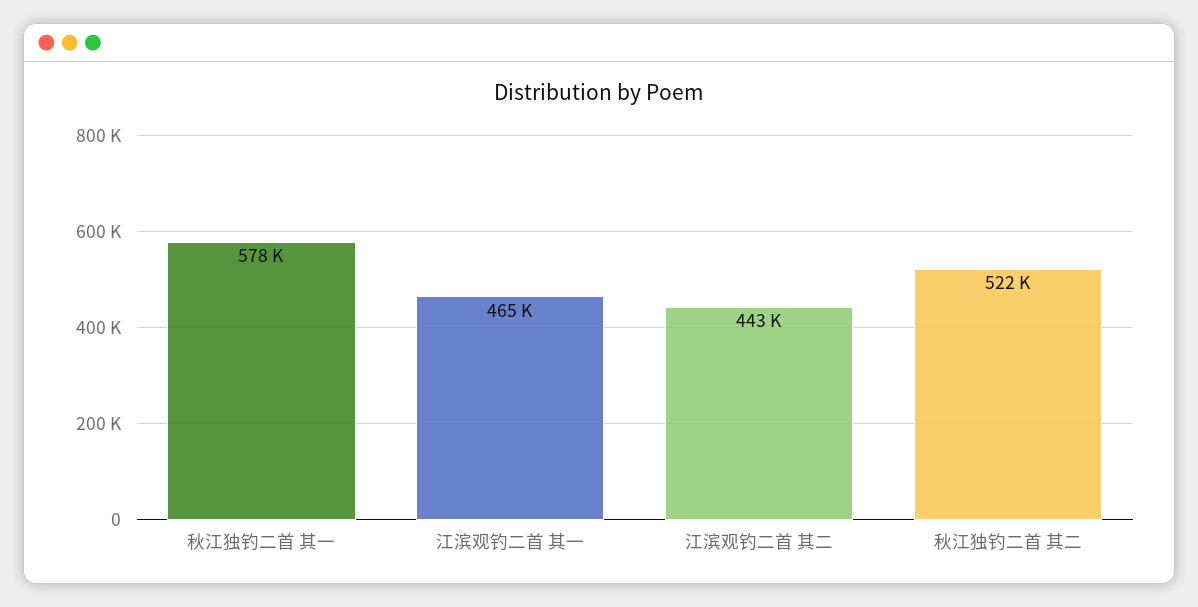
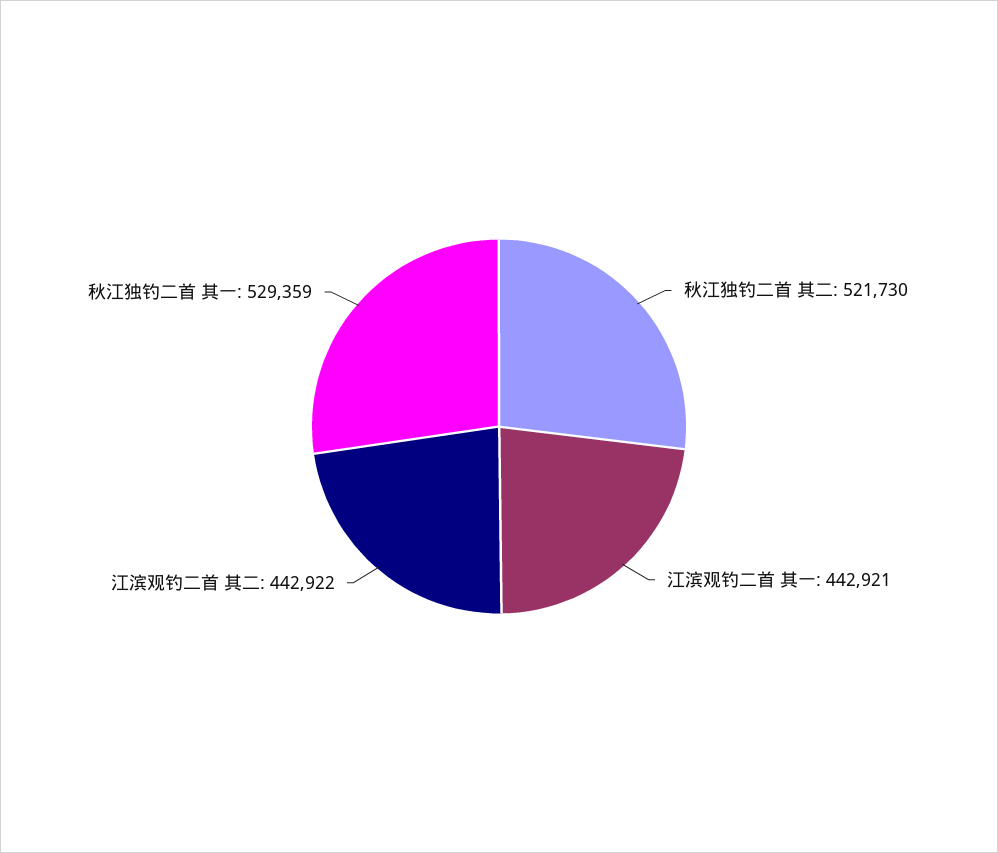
  {
-   "秋江独钓二首 其一": 578000,
+   "秋江独钓二首 其一": 529359,
-   "江滨观钓二首 其一": 465000,
+   "江滨观钓二首 其一": 442921,
    "江滨观钓二首 其二": 442922,
    "秋江独钓二首 其二": 521730
  }

